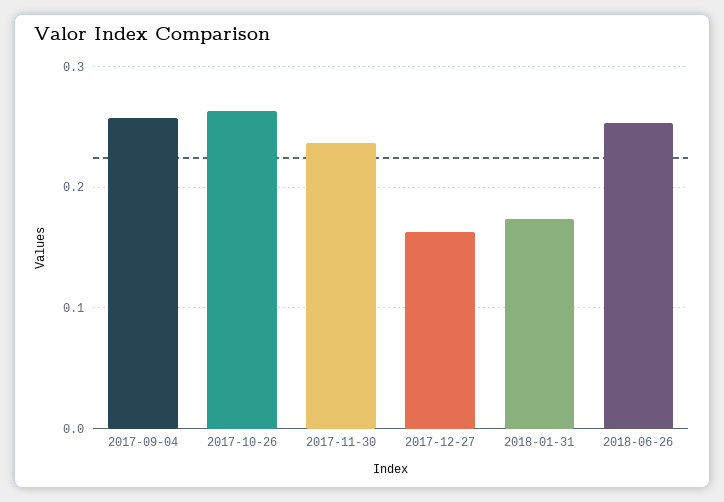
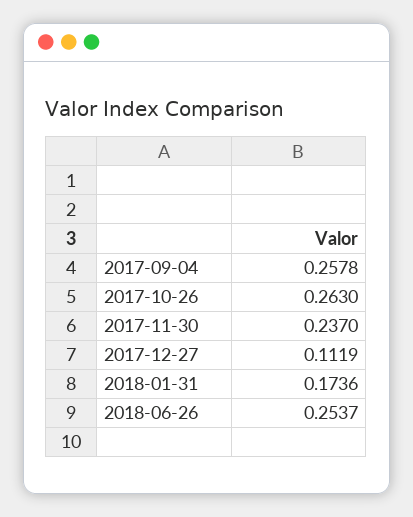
  {
    "2017-09-04": 0.2578,
    "2017-10-26": 0.263,
    "2017-11-30": 0.237,
-   "2017-12-27": 0.16,
+   "2017-12-27": 0.1119,
    "2018-01-31": 0.1736,
    "2018-06-26": 0.2537
  }

